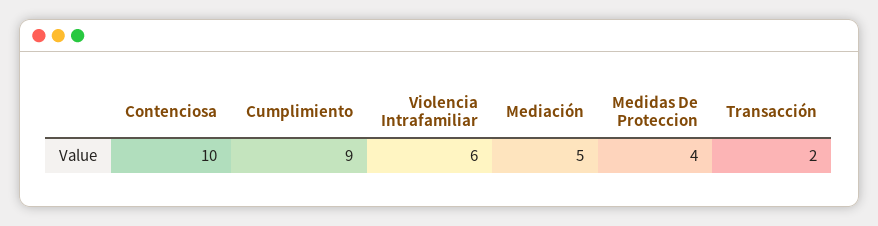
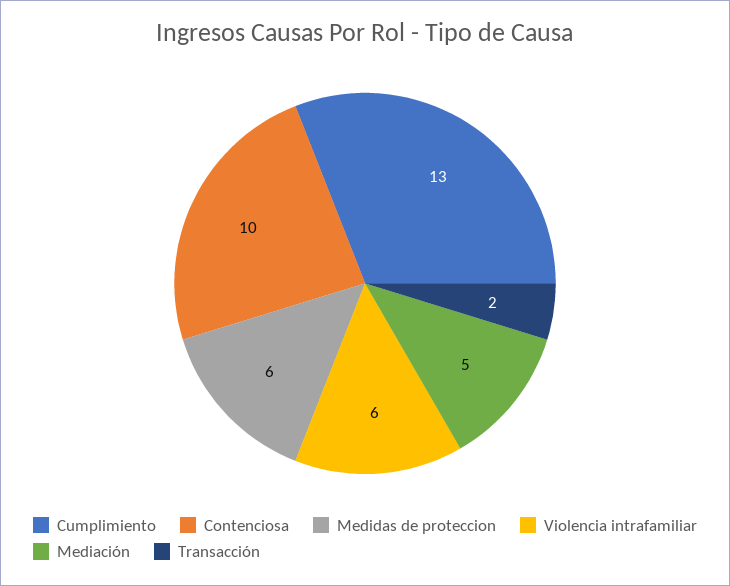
  {
    "Contenciosa": 10,
-   "Cumplimiento": 9,
+   "Cumplimiento": 13,
    "Violencia Intrafamiliar": 6,
    "Mediación": 5,
-   "Medidas De Proteccion": 4,
+   "Medidas De Proteccion": 6,
    "Transacción": 2
  }

